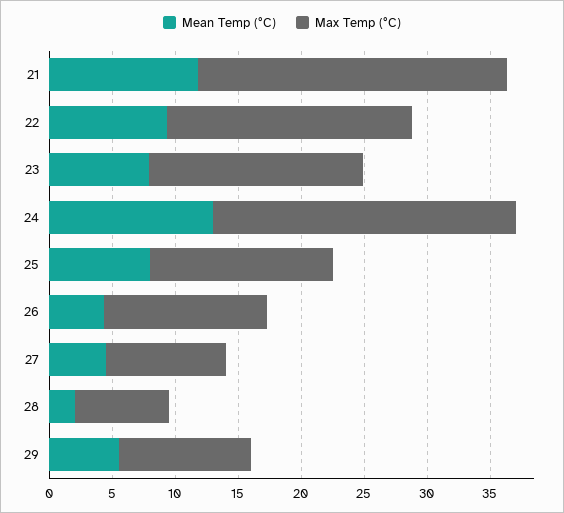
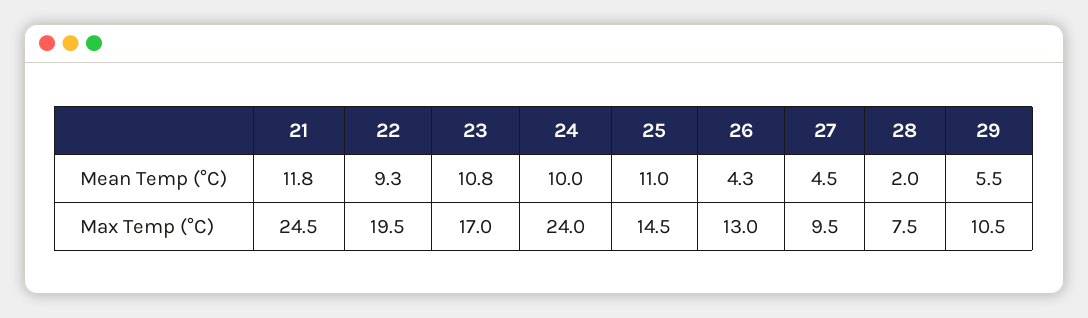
  {
    "Mean Temp (°C)": {
      "21": 11.8,
      "22": 9.3,
-     "23": 8,
+     "23": 10.8,
-     "24": 13,
+     "24": 10,
-     "25": 8,
+     "25": 11,
      "26": 4.3,
      "27": 4.5,
      "28": 2,
      "29": 5.5
    },
    "Max Temp (°C)": {
      "21": 24.5,
      "22": 19.5,
      "23": 17,
      "24": 24,
      "25": 14.5,
      "26": 13,
      "27": 9.5,
      "28": 7.5,
      "29": 10.5
    }
  }

